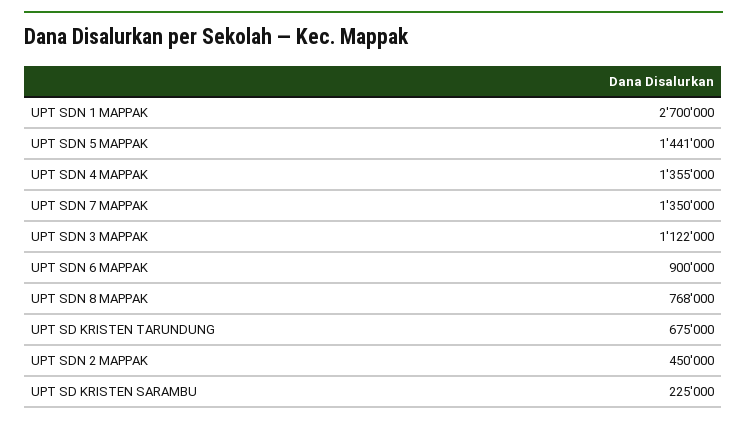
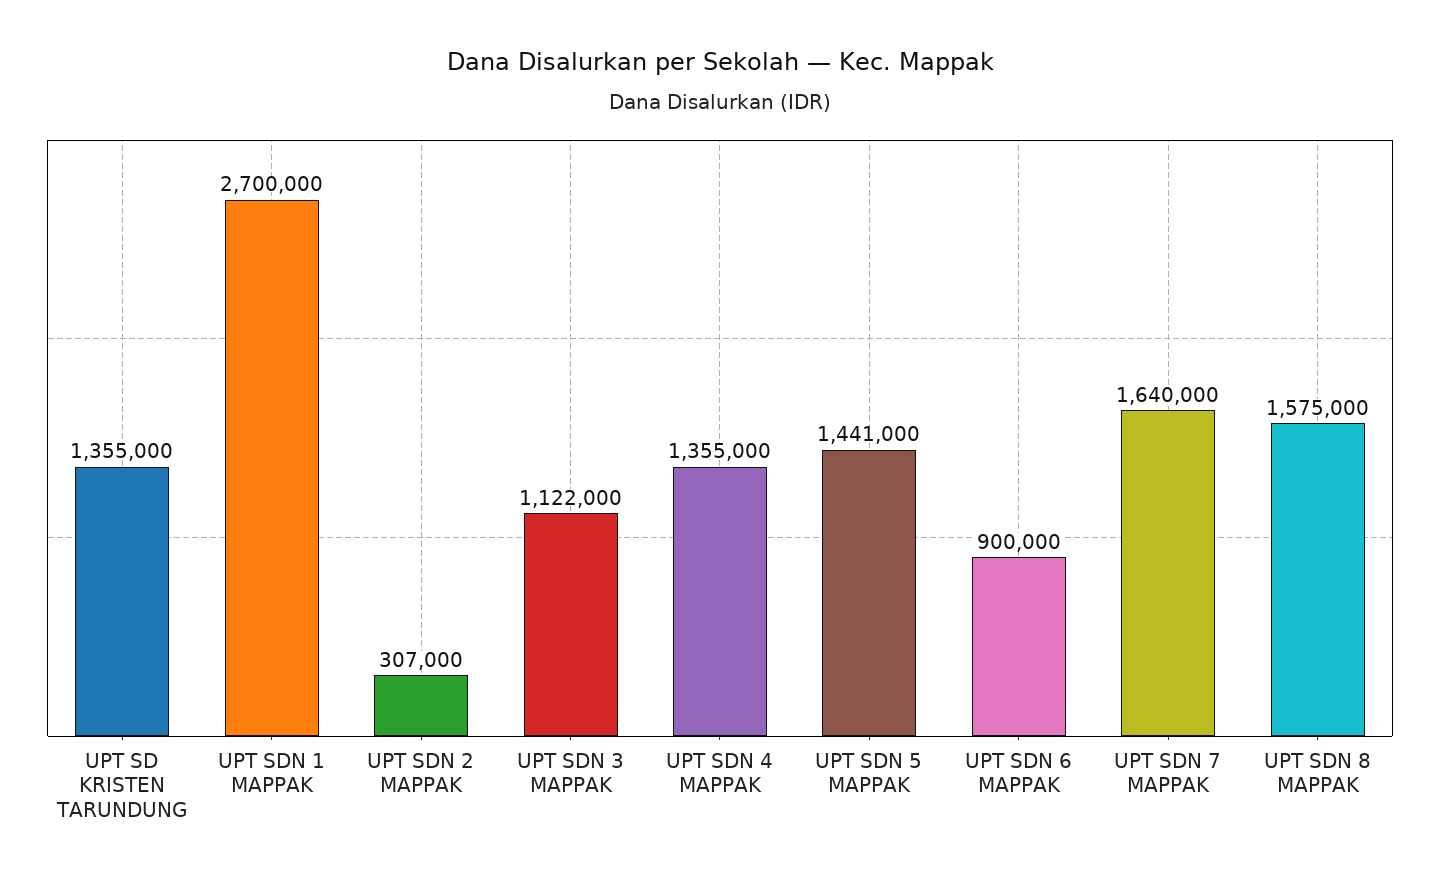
  {
    "UPT SDN 1 MAPPAK": 2700000,
    "UPT SDN 5 MAPPAK": 1441000,
    "UPT SDN 4 MAPPAK": 1355000,
-   "UPT SDN 7 MAPPAK": 1350000,
+   "UPT SDN 7 MAPPAK": 1640000,
    "UPT SDN 3 MAPPAK": 1122000,
    "UPT SDN 6 MAPPAK": 900000,
-   "UPT SDN 8 MAPPAK": 768000,
+   "UPT SDN 8 MAPPAK": 1575000,
-   "UPT SD KRISTEN TARUNDUNG": 675000,
+   "UPT SD KRISTEN TARUNDUNG": 1355000,
-   "UPT SDN 2 MAPPAK": 450000,
+   "UPT SDN 2 MAPPAK": 307000
-   "UPT SD KRISTEN SARAMBU": 225000
  }

